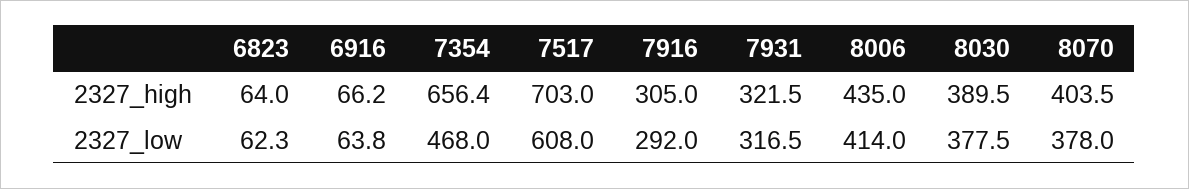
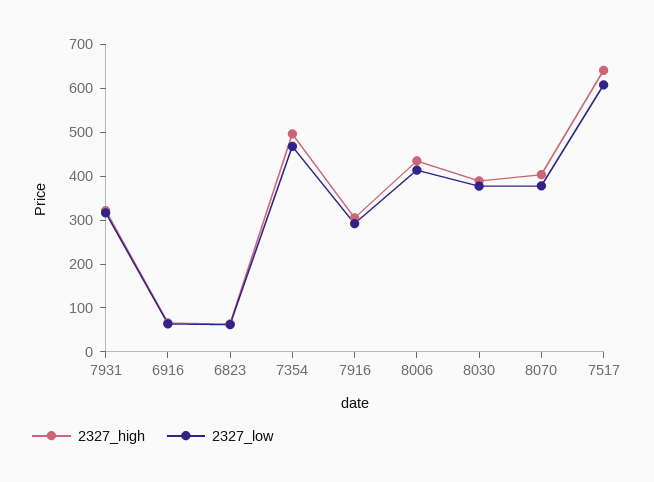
  {
    "2327_high": {
      "6823": 64,
      "6916": 66.2,
-     "7354": 656.4,
+     "7354": 500,
-     "7517": 703,
+     "7517": 640,
      "7916": 305,
      "7931": 321.5,
      "8006": 435,
      "8030": 389.5,
      "8070": 403.5
    },
    "2327_low": {
      "6823": 62.3,
      "6916": 63.8,
      "7354": 468,
      "7517": 608,
      "7916": 292,
      "7931": 316.5,
      "8006": 414,
      "8030": 377.5,
      "8070": 378
    }
  }

